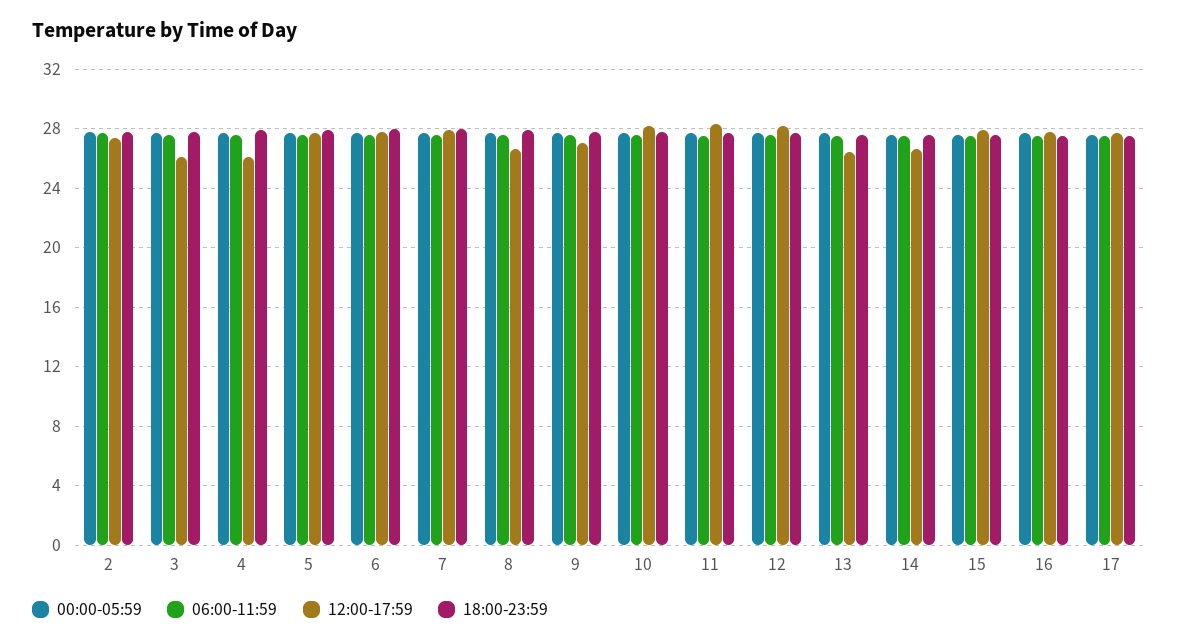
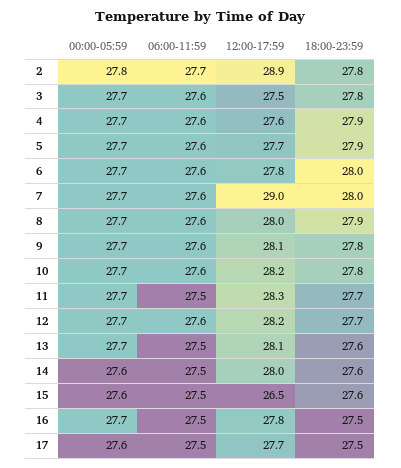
  {
    "00:00-05:59": {
      "2": 27.8,
      "3": 27.7,
      "4": 27.7,
      "5": 27.7,
      "6": 27.7,
      "7": 27.7,
      "8": 27.7,
      "9": 27.7,
      "10": 27.7,
      "11": 27.7,
      "12": 27.7,
      "13": 27.7,
      "14": 27.6,
      "15": 27.6,
      "16": 27.7,
      "17": 27.6
    },
    "06:00-11:59": {
      "2": 27.7,
      "3": 27.6,
      "4": 27.6,
      "5": 27.6,
      "6": 27.6,
      "7": 27.6,
      "8": 27.6,
      "9": 27.6,
      "10": 27.6,
      "11": 27.5,
      "12": 27.6,
      "13": 27.5,
      "14": 27.5,
      "15": 27.5,
      "16": 27.5,
      "17": 27.5
    },
    "12:00-17:59": {
-     "2": 27.5,
+     "2": 28.9,
-     "3": 26,
+     "3": 27.5,
-     "4": 26,
+     "4": 27.6,
      "5": 27.7,
      "6": 27.8,
-     "7": 28,
+     "7": 29,
-     "8": 26.5,
+     "8": 28,
-     "9": 27,
+     "9": 28.1,
      "10": 28.2,
      "11": 28.3,
      "12": 28.2,
-     "13": 26.5,
+     "13": 28.1,
-     "14": 26.5,
+     "14": 28,
-     "15": 28,
+     "15": 26.5,
      "16": 27.8,
      "17": 27.7
    },
    "18:00-23:59": {
      "2": 27.8,
      "3": 27.8,
      "4": 27.9,
      "5": 27.9,
      "6": 28,
      "7": 28,
      "8": 27.9,
      "9": 27.8,
      "10": 27.8,
      "11": 27.7,
      "12": 27.7,
      "13": 27.6,
      "14": 27.6,
      "15": 27.6,
      "16": 27.5,
      "17": 27.5
    }
  }

